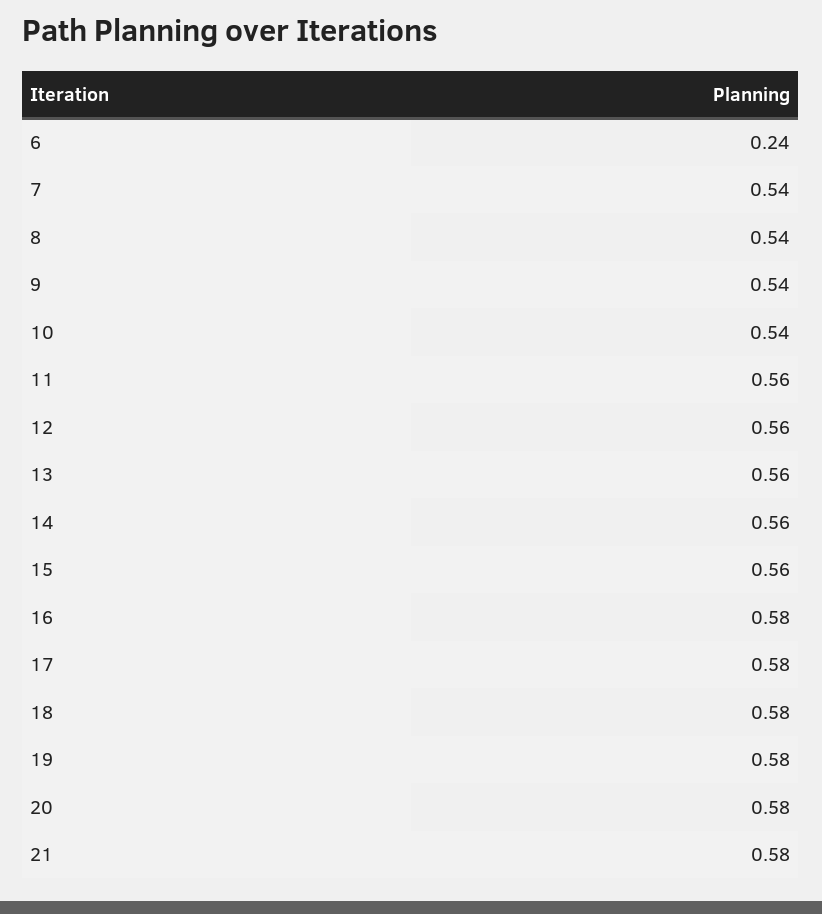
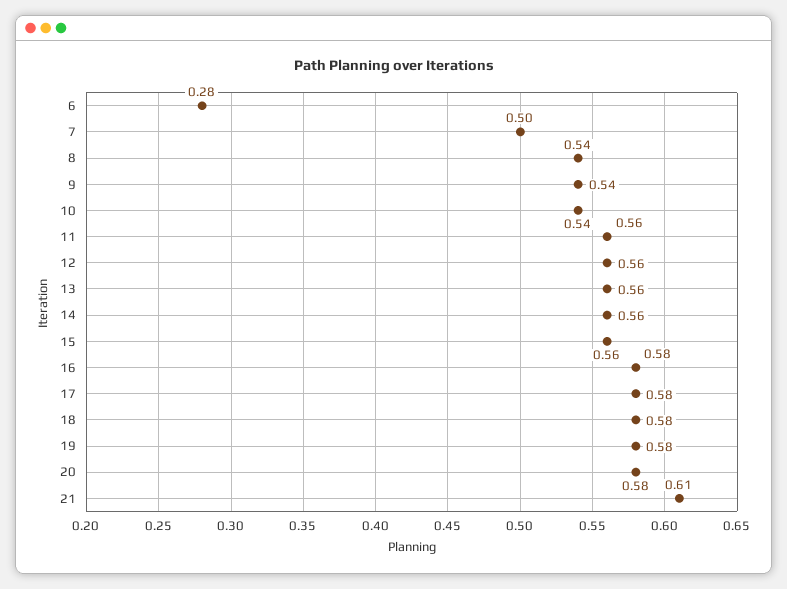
  {
-   "6": 0.24,
+   "6": 0.28,
-   "7": 0.54,
+   "7": 0.5,
    "8": 0.54,
    "9": 0.54,
    "10": 0.54,
    "11": 0.56,
    "12": 0.56,
    "13": 0.56,
    "14": 0.56,
    "15": 0.56,
    "16": 0.58,
    "17": 0.58,
    "18": 0.58,
    "19": 0.58,
    "20": 0.58,
-   "21": 0.58
+   "21": 0.61
  }

